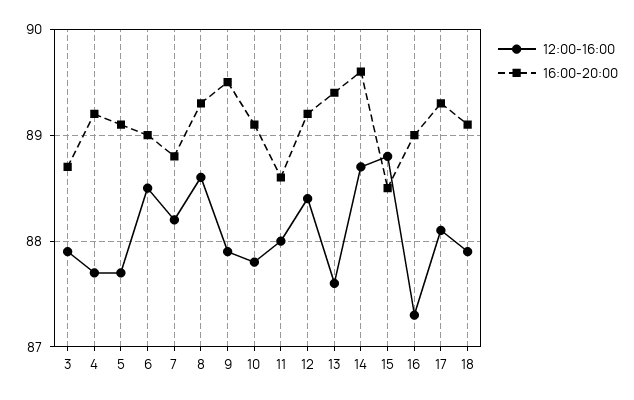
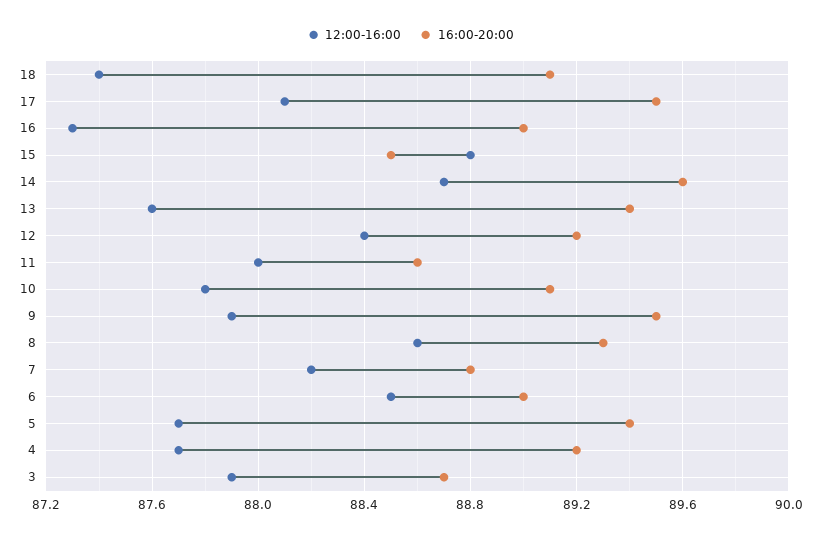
  {
    "12:00-16:00": {
      "3": 87.9,
      "4": 87.7,
      "5": 87.7,
      "6": 88.5,
      "7": 88.2,
      "8": 88.6,
      "9": 87.9,
      "10": 87.8,
      "11": 88,
      "12": 88.4,
      "13": 87.6,
      "14": 88.7,
      "15": 88.8,
      "16": 87.3,
      "17": 88.1,
-     "18": 87.9
+     "18": 87.4
    },
    "16:00-20:00": {
      "3": 88.7,
      "4": 89.2,
-     "5": 89.1,
+     "5": 89.4,
      "6": 89,
      "7": 88.8,
      "8": 89.3,
      "9": 89.5,
      "10": 89.1,
      "11": 88.6,
      "12": 89.2,
      "13": 89.4,
      "14": 89.6,
      "15": 88.5,
      "16": 89,
-     "17": 89.3,
+     "17": 89.5,
      "18": 89.1
    }
  }

